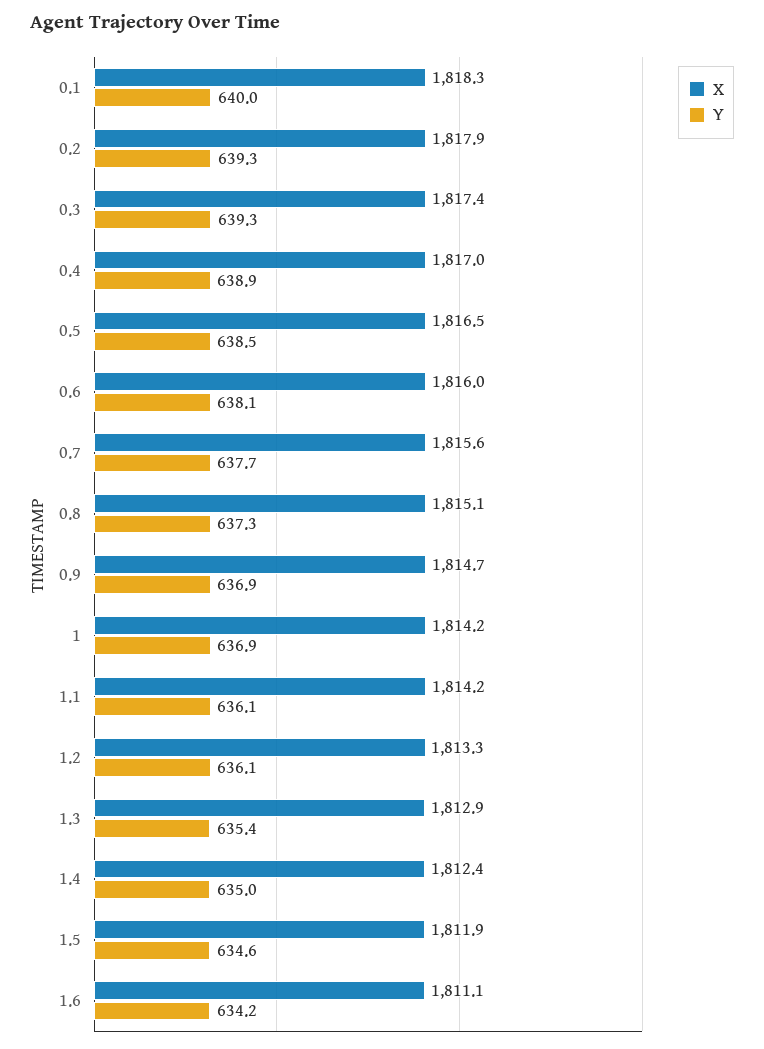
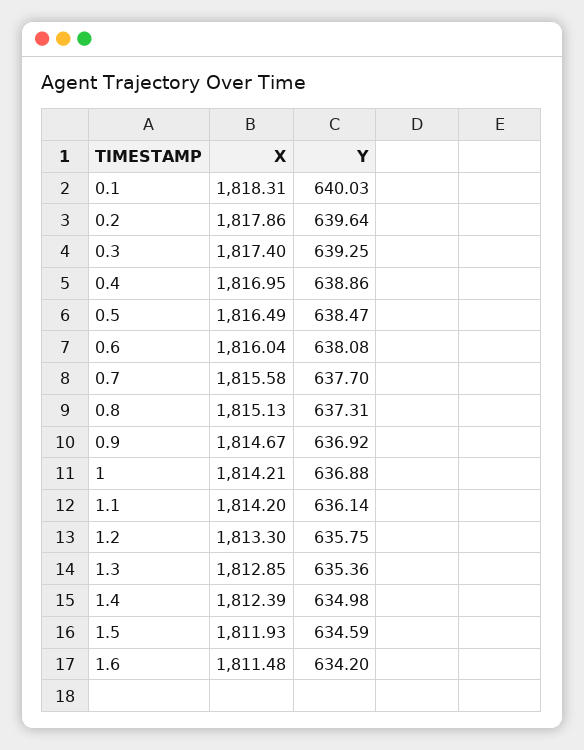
  {
    "X": {
      "0.1": 1818.31,
      "0.2": 1817.86,
      "0.3": 1817.4,
      "0.4": 1816.95,
      "0.5": 1816.49,
      "0.6": 1816.04,
      "0.7": 1815.58,
      "0.8": 1815.13,
      "0.9": 1814.67,
      "1": 1814.21,
      "1.1": 1814.2,
      "1.2": 1813.3,
      "1.3": 1812.85,
      "1.4": 1812.39,
      "1.5": 1811.93,
-     "1.6": 1811.1
+     "1.6": 1811.48
    },
    "Y": {
      "0.1": 640.03,
-     "0.2": 639.3,
+     "0.2": 639.64,
      "0.3": 639.25,
      "0.4": 638.86,
      "0.5": 638.47,
      "0.6": 638.08,
      "0.7": 637.7,
      "0.8": 637.31,
      "0.9": 636.92,
      "1": 636.88,
      "1.1": 636.14,
-     "1.2": 636.1,
+     "1.2": 635.75,
      "1.3": 635.36,
      "1.4": 634.98,
      "1.5": 634.59,
      "1.6": 634.2
    }
  }

